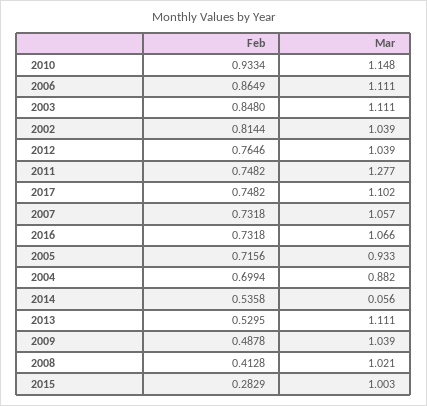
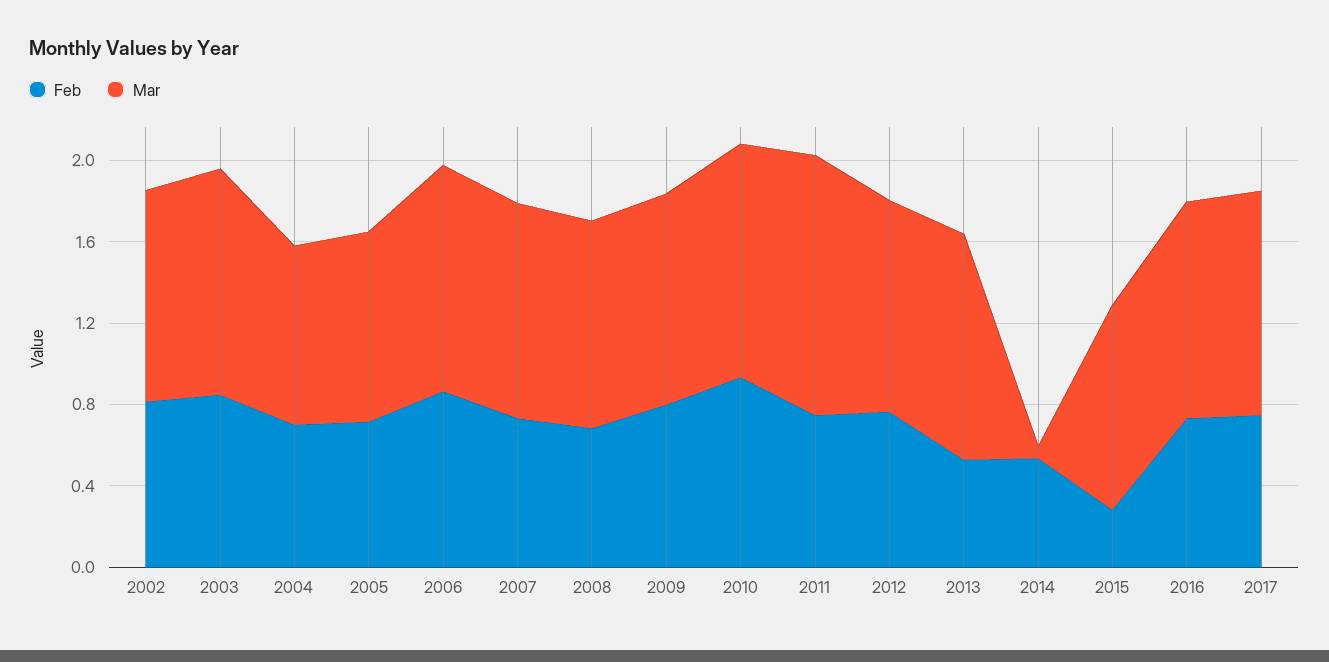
  {
    "Feb": {
      "2010": 0.9334,
      "2006": 0.8649,
      "2003": 0.848,
      "2002": 0.8144,
      "2012": 0.7646,
      "2011": 0.7482,
      "2017": 0.7482,
      "2007": 0.7318,
      "2016": 0.7318,
      "2005": 0.7156,
      "2004": 0.6994,
      "2014": 0.5358,
      "2013": 0.5295,
-     "2009": 0.4878,
+     "2009": 0.8,
-     "2008": 0.4128,
+     "2008": 0.7,
      "2015": 0.2829
    },
    "Mar": {
      "2010": 1.148,
      "2006": 1.111,
      "2003": 1.111,
      "2002": 1.039,
      "2012": 1.039,
      "2011": 1.277,
      "2017": 1.102,
      "2007": 1.057,
      "2016": 1.066,
      "2005": 0.933,
      "2004": 0.882,
      "2014": 0.056,
      "2013": 1.111,
      "2009": 1.039,
      "2008": 1.021,
      "2015": 1.003
    }
  }

